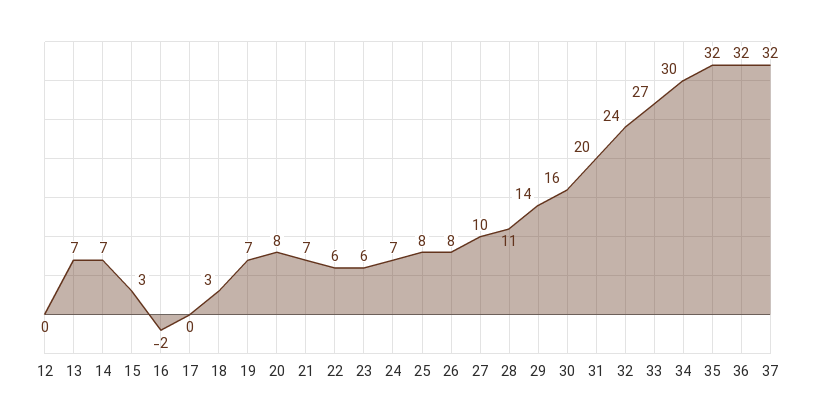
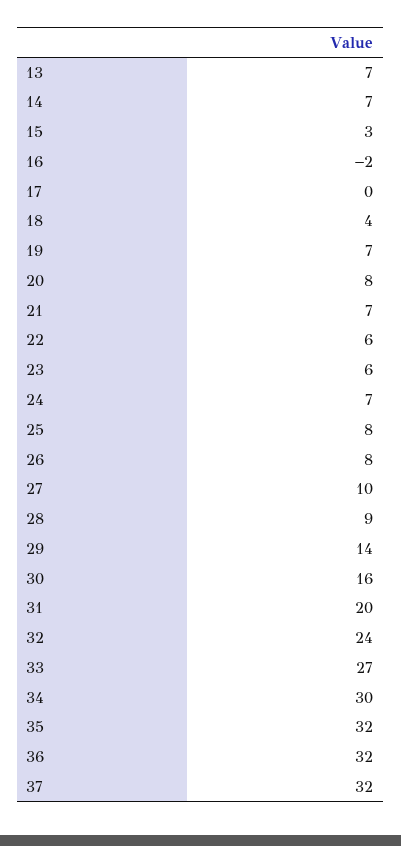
  {
-   "12": 0,
    "13": 7,
    "14": 7,
    "15": 3,
    "16": -2,
    "17": 0,
-   "18": 3,
+   "18": 4,
    "19": 7,
    "20": 8,
    "21": 7,
    "22": 6,
    "23": 6,
    "24": 7,
    "25": 8,
    "26": 8,
    "27": 10,
-   "28": 11,
+   "28": 9,
    "29": 14,
    "30": 16,
    "31": 20,
    "32": 24,
    "33": 27,
    "34": 30,
    "35": 32,
    "36": 32,
    "37": 32
  }

